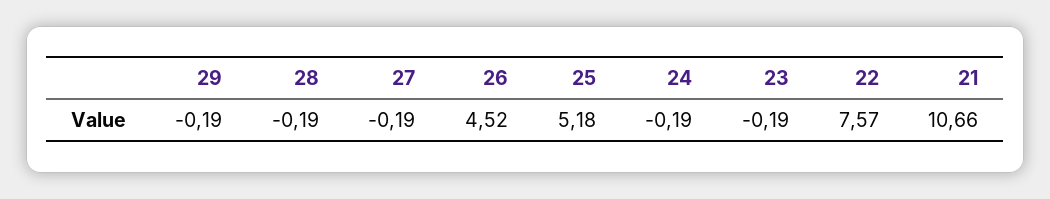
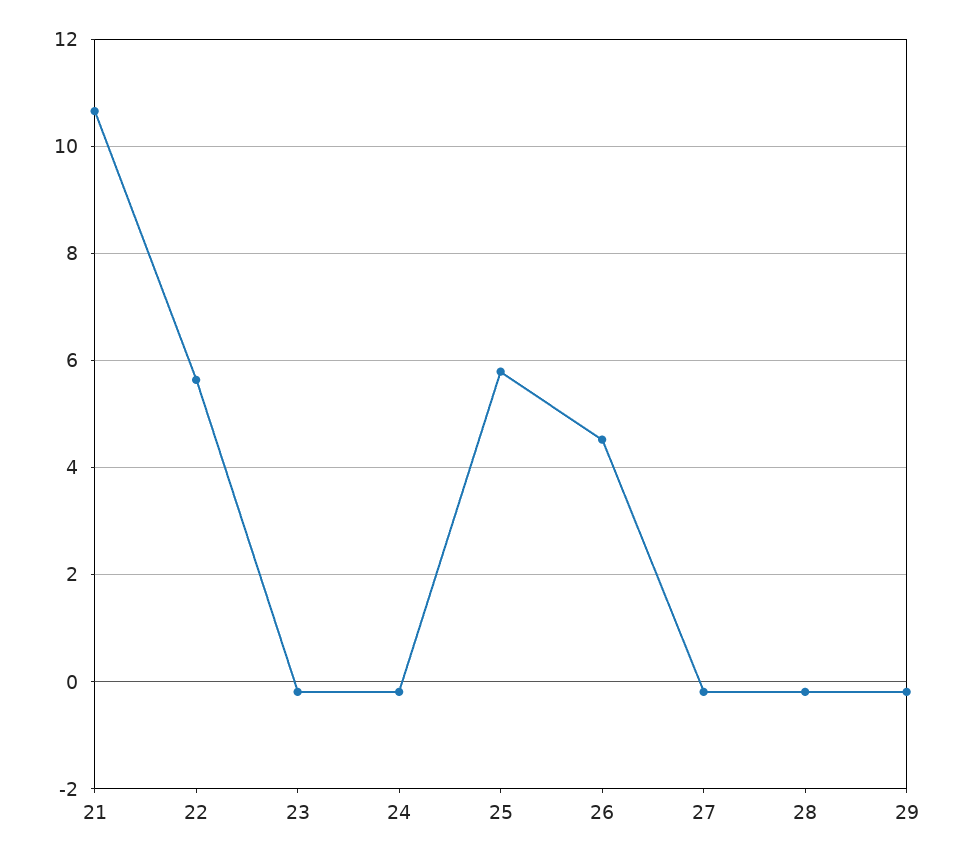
  {
    "29": -0.19,
    "28": -0.19,
    "27": -0.19,
    "26": 4.52,
-   "25": 5.18,
+   "25": 5.8,
    "24": -0.19,
    "23": -0.19,
-   "22": 7.57,
+   "22": 5.6,
    "21": 10.66
  }

